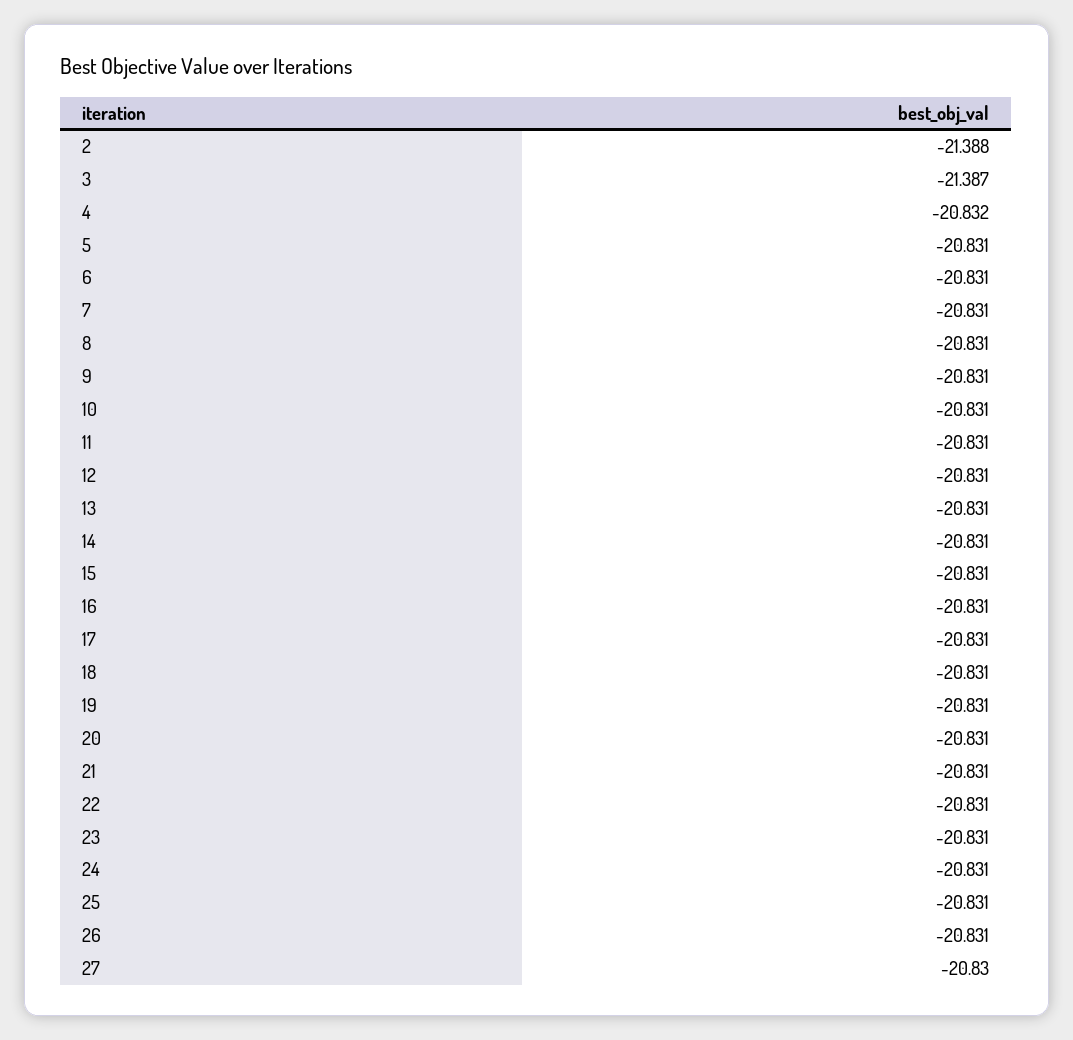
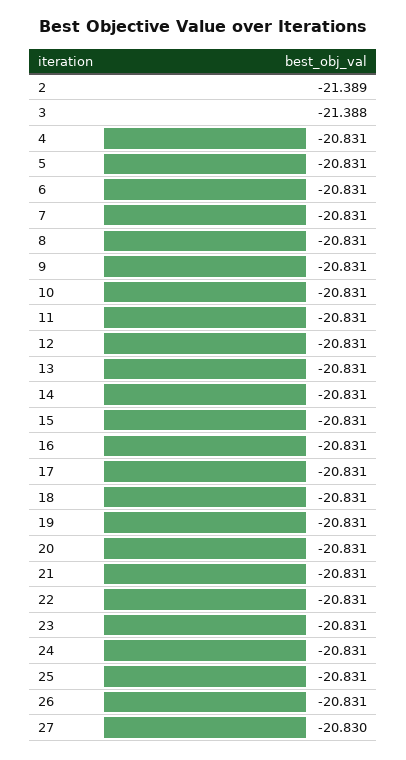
  {
-   "2": -21.388,
+   "2": -21.389,
-   "3": -21.387,
+   "3": -21.388,
-   "4": -20.832,
+   "4": -20.831,
    "5": -20.831,
    "6": -20.831,
    "7": -20.831,
    "8": -20.831,
    "9": -20.831,
    "10": -20.831,
    "11": -20.831,
    "12": -20.831,
    "13": -20.831,
    "14": -20.831,
    "15": -20.831,
    "16": -20.831,
    "17": -20.831,
    "18": -20.831,
    "19": -20.831,
    "20": -20.831,
    "21": -20.831,
    "22": -20.831,
    "23": -20.831,
    "24": -20.831,
    "25": -20.831,
    "26": -20.831,
    "27": -20.83
  }

